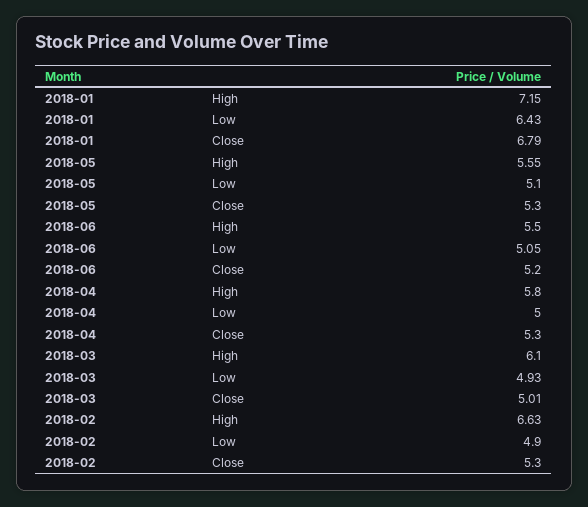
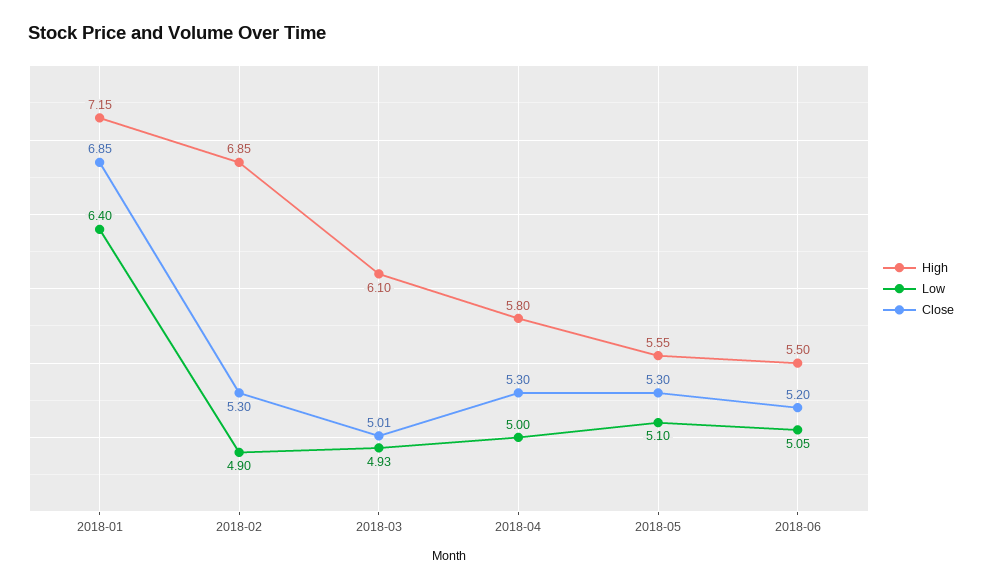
  {
    "High": {
      "2018-01": 7.15,
      "2018-05": 5.55,
      "2018-06": 5.5,
      "2018-04": 5.8,
      "2018-03": 6.1,
-     "2018-02": 6.63
+     "2018-02": 6.85
    },
    "Low": {
-     "2018-01": 6.43,
+     "2018-01": 6.4,
      "2018-05": 5.1,
      "2018-06": 5.05,
      "2018-04": 5,
      "2018-03": 4.93,
      "2018-02": 4.9
    },
    "Close": {
-     "2018-01": 6.79,
+     "2018-01": 6.85,
      "2018-05": 5.3,
      "2018-06": 5.2,
      "2018-04": 5.3,
      "2018-03": 5.01,
      "2018-02": 5.3
    }
  }

